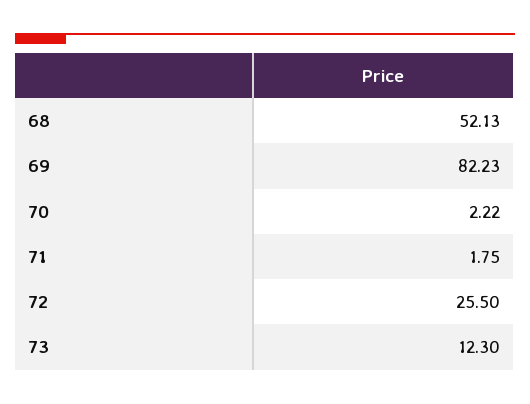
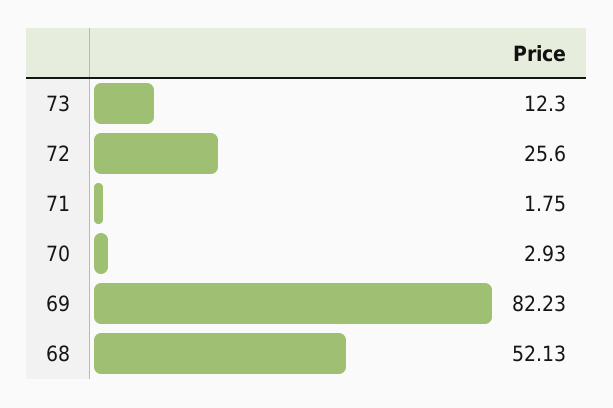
  {
    "68": 52.13,
    "69": 82.23,
-   "70": 2.22,
+   "70": 2.93,
    "71": 1.75,
-   "72": 25.5,
+   "72": 25.6,
    "73": 12.3
  }

